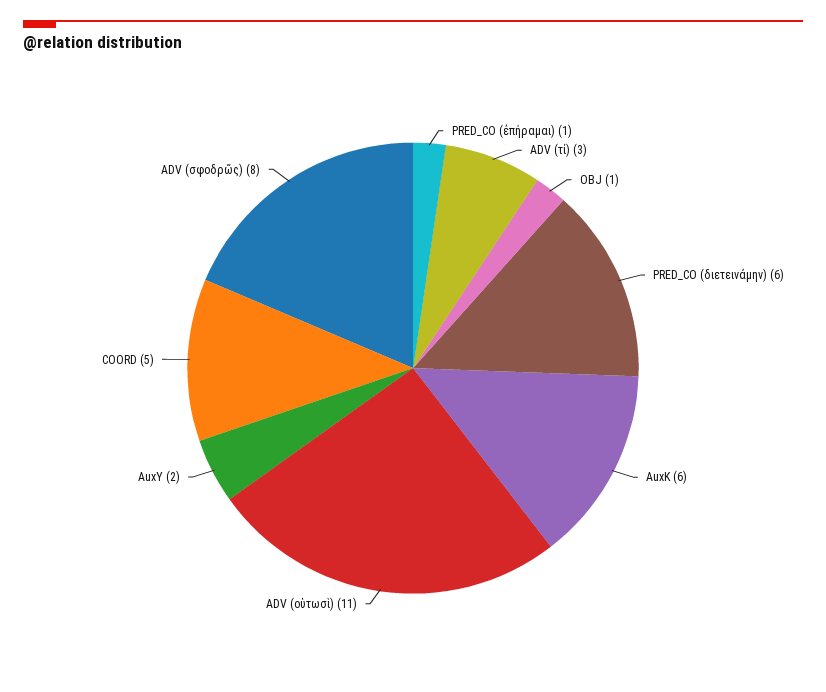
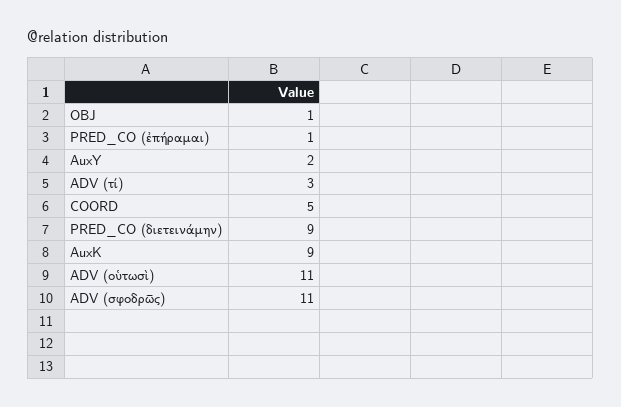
  {
    "PRED_CO (ἐπήραμαι)": 1,
    "ADV (τί)": 3,
    "OBJ": 1,
-   "PRED_CO (διετεινάμην)": 6,
+   "PRED_CO (διετεινάμην)": 9,
-   "AuxK": 6,
+   "AuxK": 9,
    "ADV (οὑτωσὶ)": 11,
    "AuxY": 2,
    "COORD": 5,
-   "ADV (σφοδρῶς)": 8
+   "ADV (σφοδρῶς)": 11
  }

